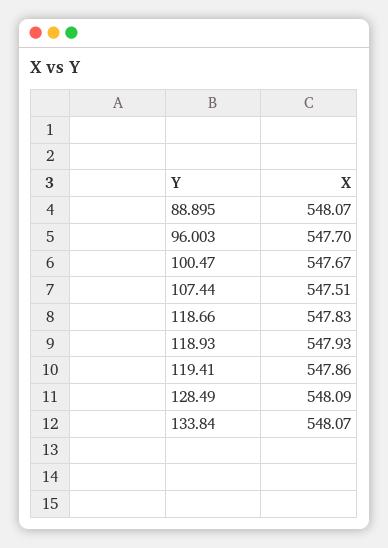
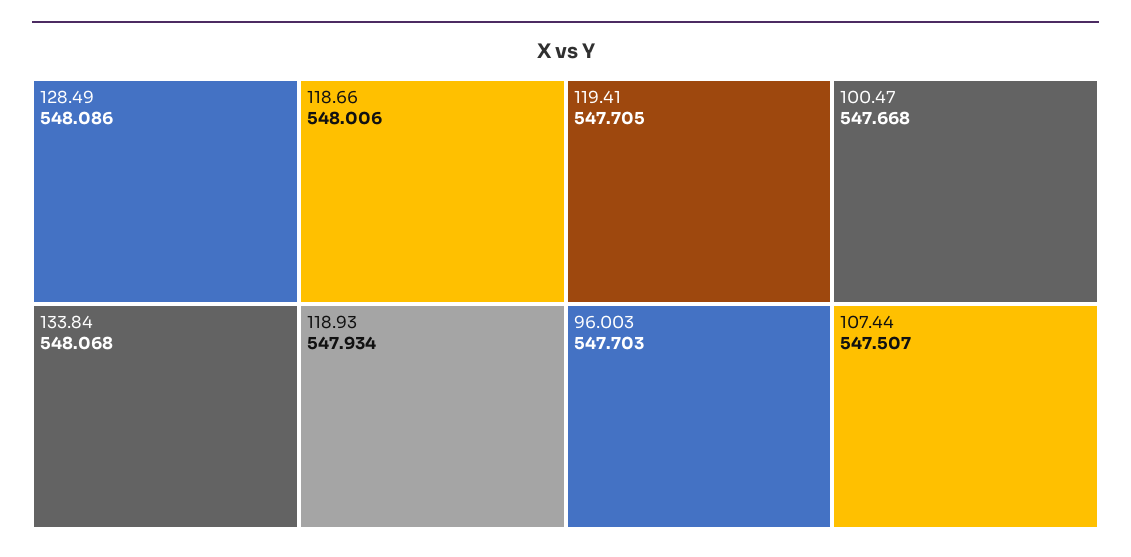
  {
-   "88.895": 548.07,
    "96.003": 547.703,
    "100.47": 547.668,
    "107.44": 547.507,
-   "118.66": 547.83,
+   "118.66": 548.006,
    "118.93": 547.934,
-   "119.41": 547.86,
+   "119.41": 547.705,
    "128.49": 548.086,
    "133.84": 548.068
  }

